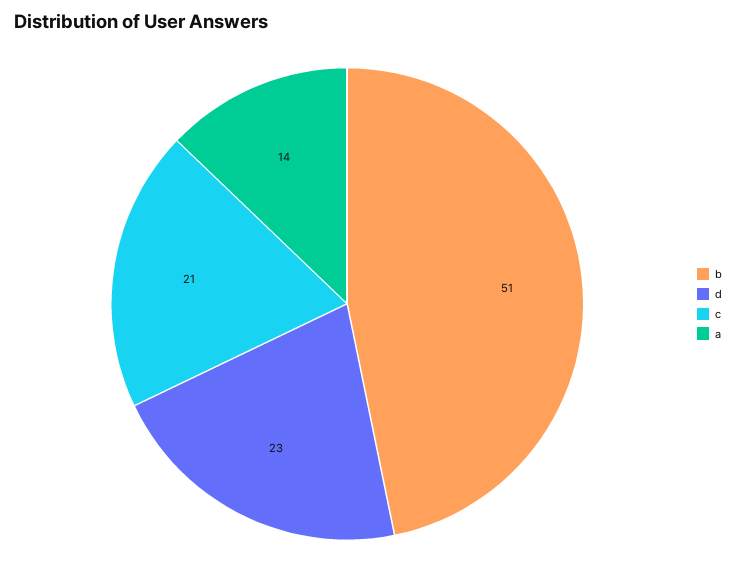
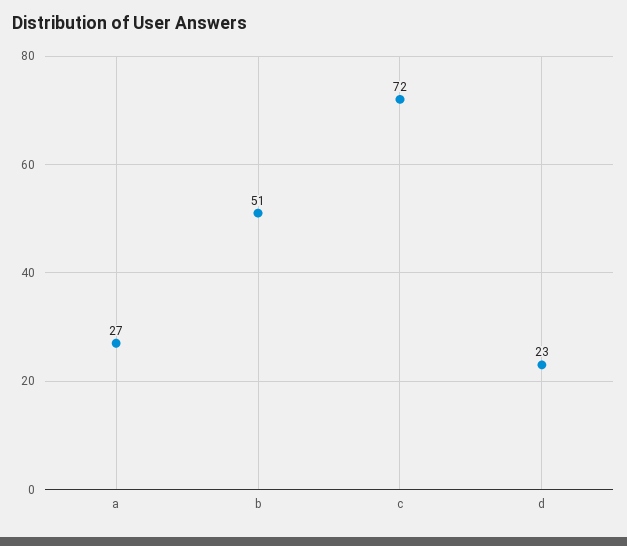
  {
    "b": 51,
    "d": 23,
-   "c": 21,
+   "c": 72,
-   "a": 14
+   "a": 27
  }

